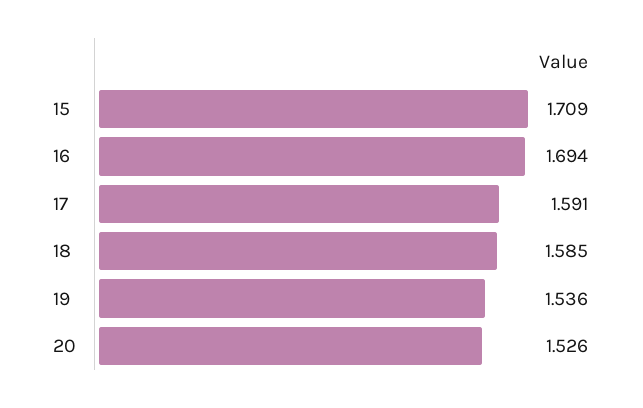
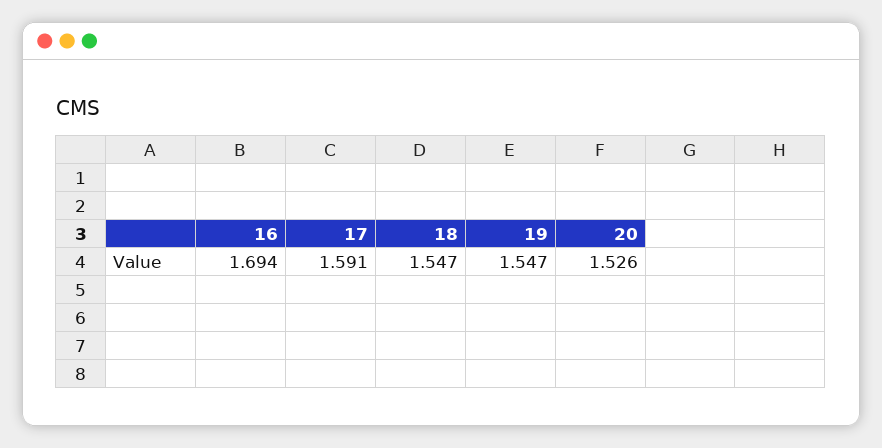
  {
-   "15": 1.709,
    "16": 1.694,
    "17": 1.591,
-   "18": 1.585,
+   "18": 1.547,
-   "19": 1.536,
+   "19": 1.547,
    "20": 1.526
  }

